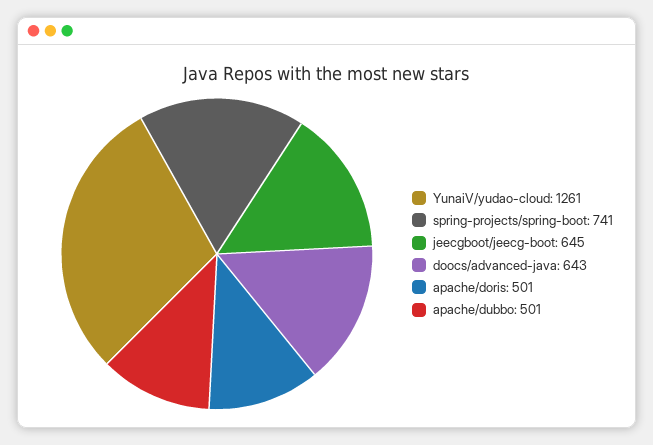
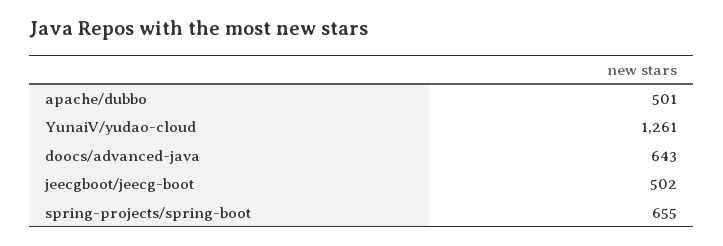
  {
    "YunaiV/yudao-cloud": 1261,
-   "spring-projects/spring-boot": 741,
+   "spring-projects/spring-boot": 655,
-   "jeecgboot/jeecg-boot": 645,
+   "jeecgboot/jeecg-boot": 502,
    "doocs/advanced-java": 643,
-   "apache/doris": 501,
    "apache/dubbo": 501
  }

